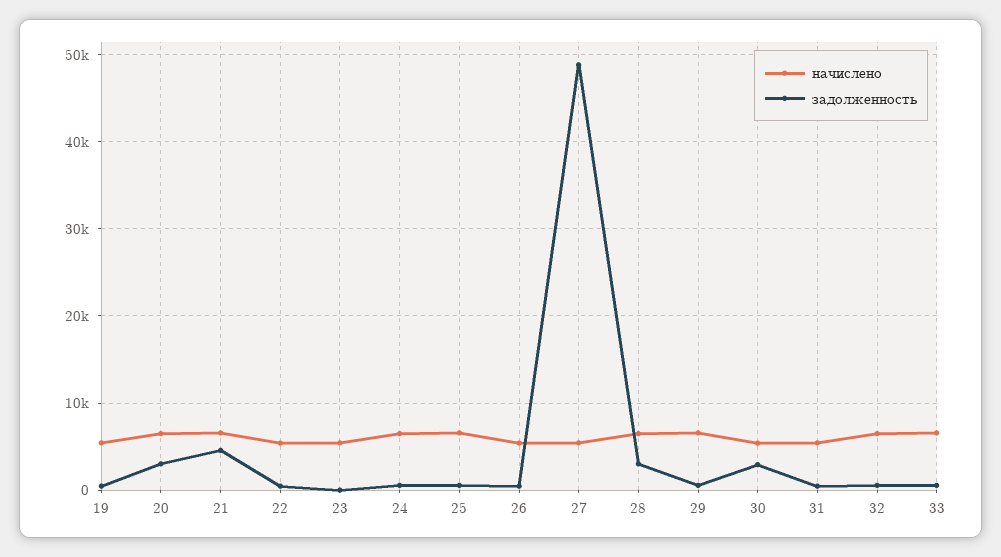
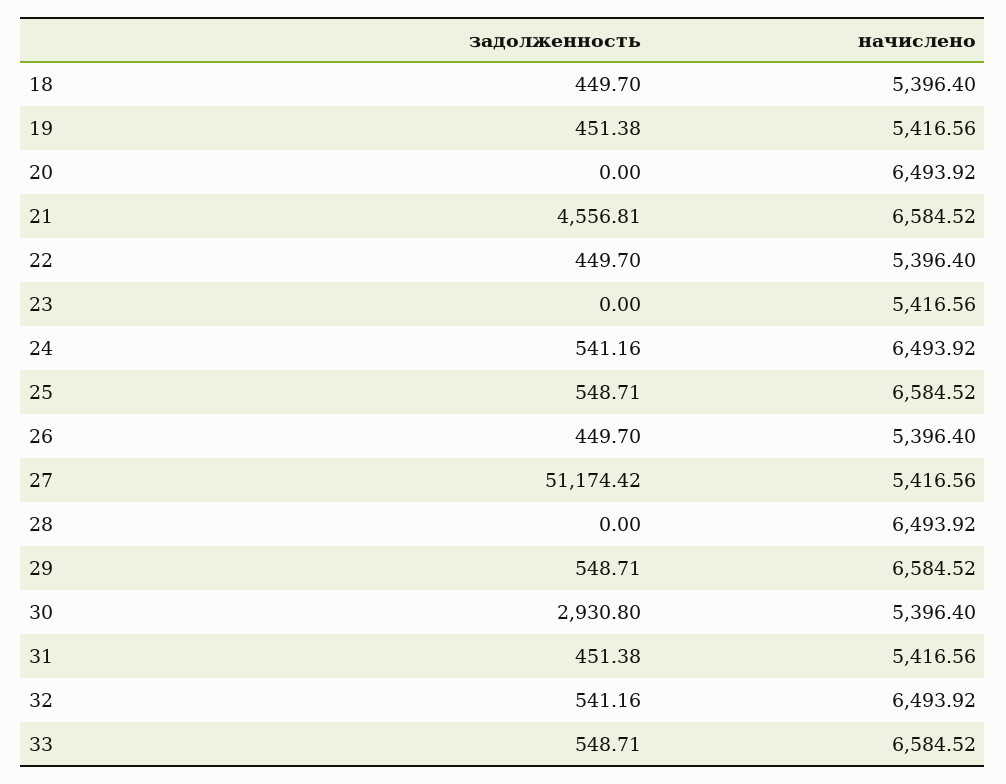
  {
    "начислено": {
      "19": 5416.56,
      "20": 6493.92,
      "21": 6584.52,
      "22": 5396.4,
      "23": 5416.56,
      "24": 6493.92,
      "25": 6584.52,
      "26": 5396.4,
      "27": 5416.56,
      "28": 6493.92,
      "29": 6584.52,
      "30": 5396.4,
      "31": 5416.56,
      "32": 6493.92,
-     "33": 6584.52
+     "33": 6584.52,
+     "18": 5396.4
    },
    "задолженность": {
      "19": 451.38,
-     "20": 3000,
+     "20": 0,
      "21": 4556.81,
      "22": 449.7,
      "23": 0,
      "24": 541.16,
      "25": 548.71,
      "26": 449.7,
-     "27": 49000,
+     "27": 51174.42,
-     "28": 3000,
+     "28": 0,
      "29": 548.71,
      "30": 2930.8,
      "31": 451.38,
      "32": 541.16,
-     "33": 548.71
+     "33": 548.71,
+     "18": 449.7
    }
  }

